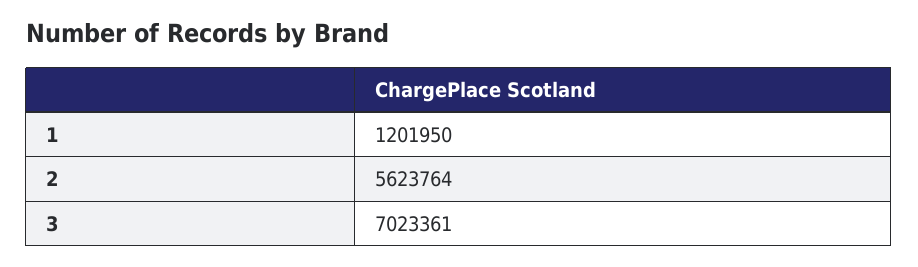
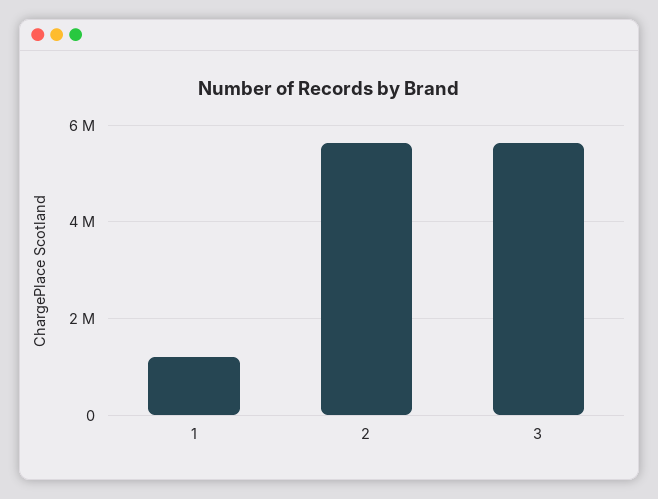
  {
    "1": 1201950,
    "2": 5623764,
-   "3": 7023361
+   "3": 5600000
  }

